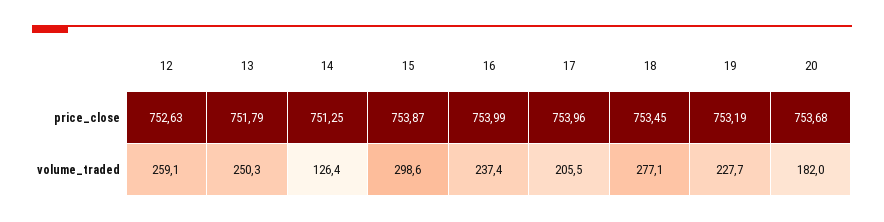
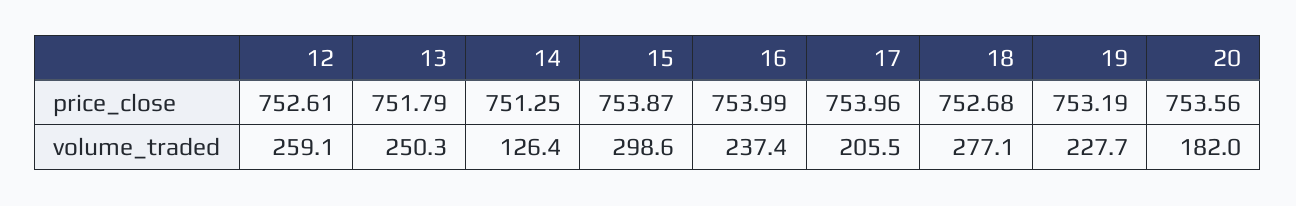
  {
    "12": {
-     "price_close": 752.63,
+     "price_close": 752.61,
      "volume_traded": 259.1
    },
    "13": {
      "price_close": 751.79,
      "volume_traded": 250.3
    },
    "14": {
      "price_close": 751.25,
      "volume_traded": 126.4
    },
    "15": {
      "price_close": 753.87,
      "volume_traded": 298.6
    },
    "16": {
      "price_close": 753.99,
      "volume_traded": 237.4
    },
    "17": {
      "price_close": 753.96,
      "volume_traded": 205.5
    },
    "18": {
-     "price_close": 753.45,
+     "price_close": 752.68,
      "volume_traded": 277.1
    },
    "19": {
      "price_close": 753.19,
      "volume_traded": 227.7
    },
    "20": {
-     "price_close": 753.68,
+     "price_close": 753.56,
      "volume_traded": 182
    }
  }

